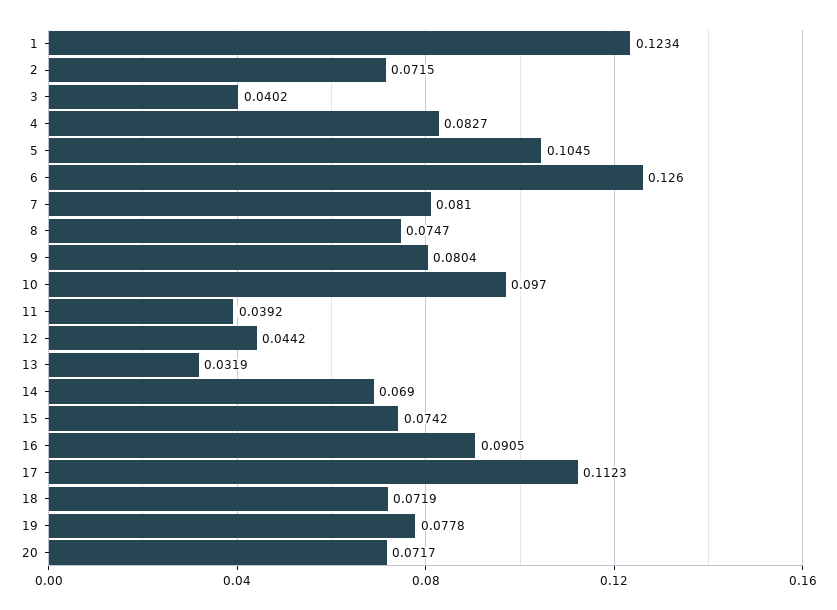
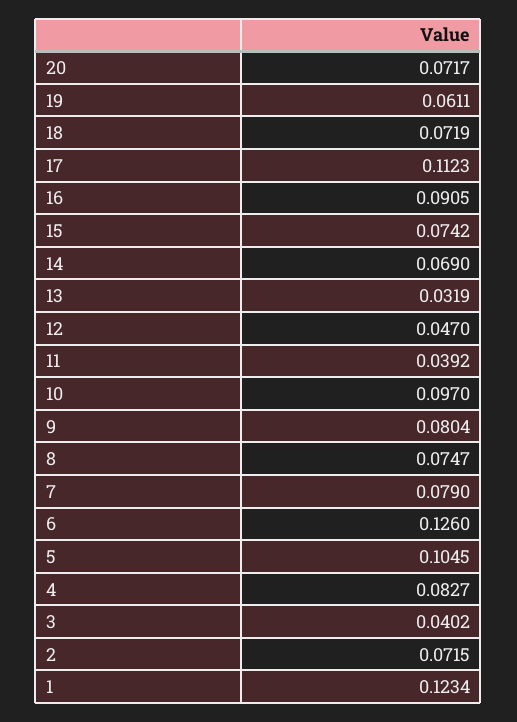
  {
    "1": 0.1234,
    "2": 0.0715,
    "3": 0.0402,
    "4": 0.0827,
    "5": 0.1045,
    "6": 0.126,
-   "7": 0.081,
+   "7": 0.079,
    "8": 0.0747,
    "9": 0.0804,
    "10": 0.097,
    "11": 0.0392,
-   "12": 0.0442,
+   "12": 0.047,
    "13": 0.0319,
    "14": 0.069,
    "15": 0.0742,
    "16": 0.0905,
    "17": 0.1123,
    "18": 0.0719,
-   "19": 0.0778,
+   "19": 0.0611,
    "20": 0.0717
  }

